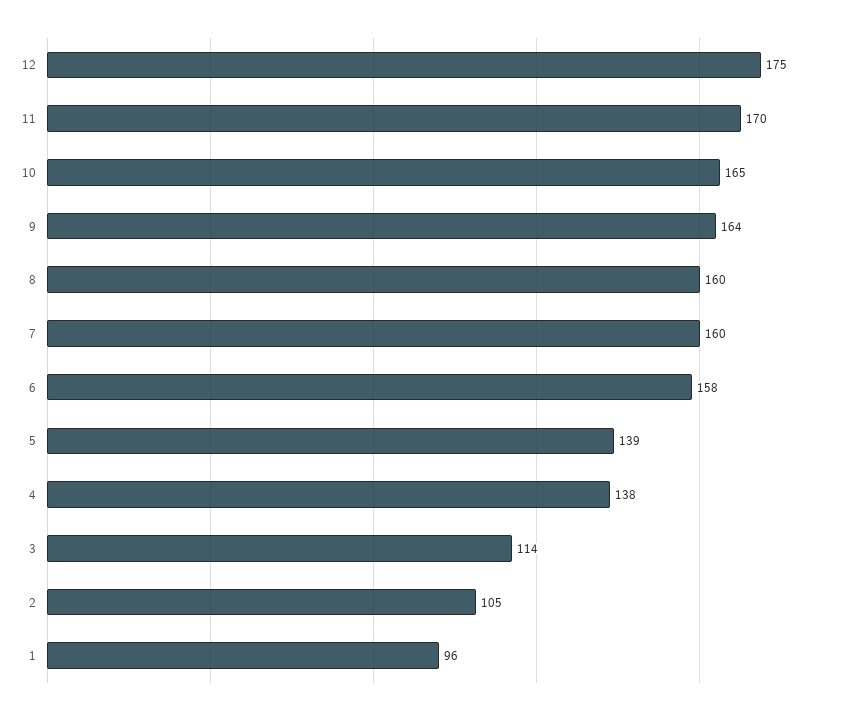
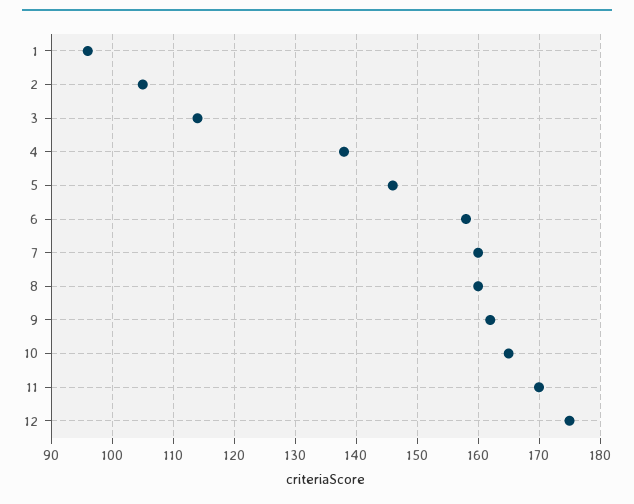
  {
    "12": 175,
    "11": 170,
    "10": 165,
-   "9": 164,
+   "9": 162,
    "8": 160,
    "7": 160,
    "6": 158,
-   "5": 139,
+   "5": 146,
    "4": 138,
    "3": 114,
    "2": 105,
    "1": 96
  }

